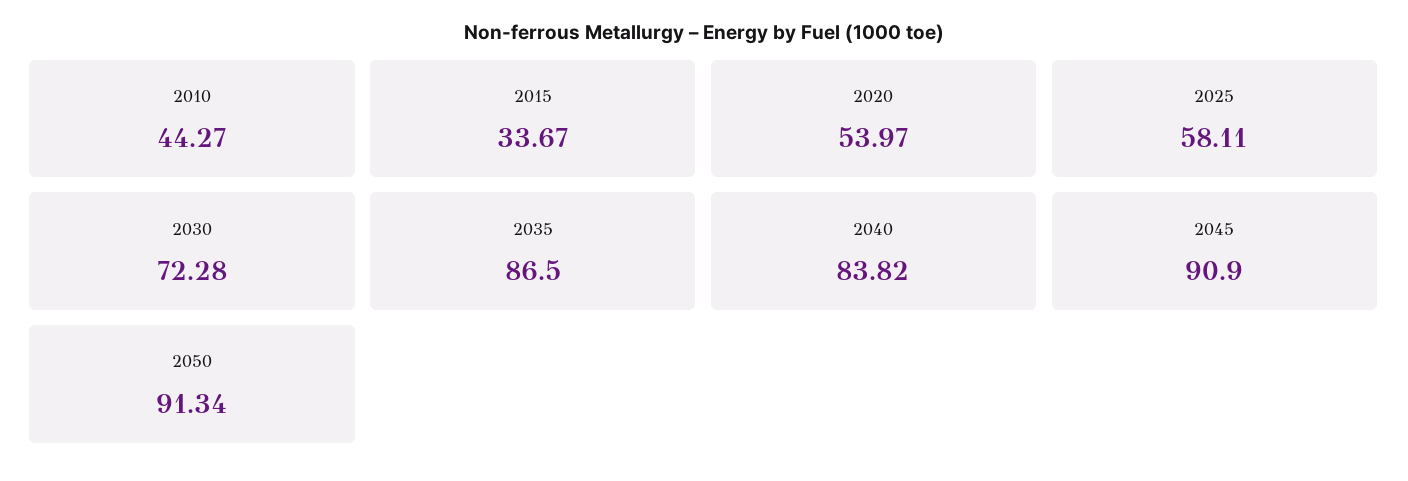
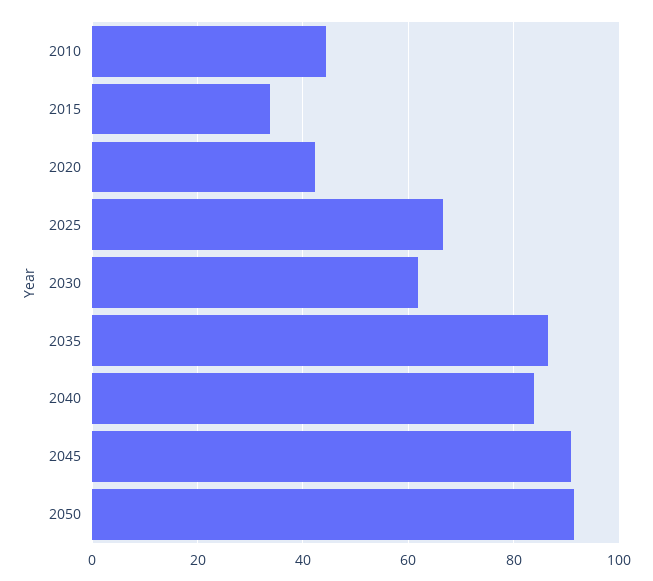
  {
    "2010": 44.27,
    "2015": 33.67,
-   "2020": 53.97,
+   "2020": 42,
-   "2025": 58.11,
+   "2025": 66,
-   "2030": 72.28,
+   "2030": 62,
    "2035": 86.5,
    "2040": 83.82,
    "2045": 90.9,
    "2050": 91.34
  }

